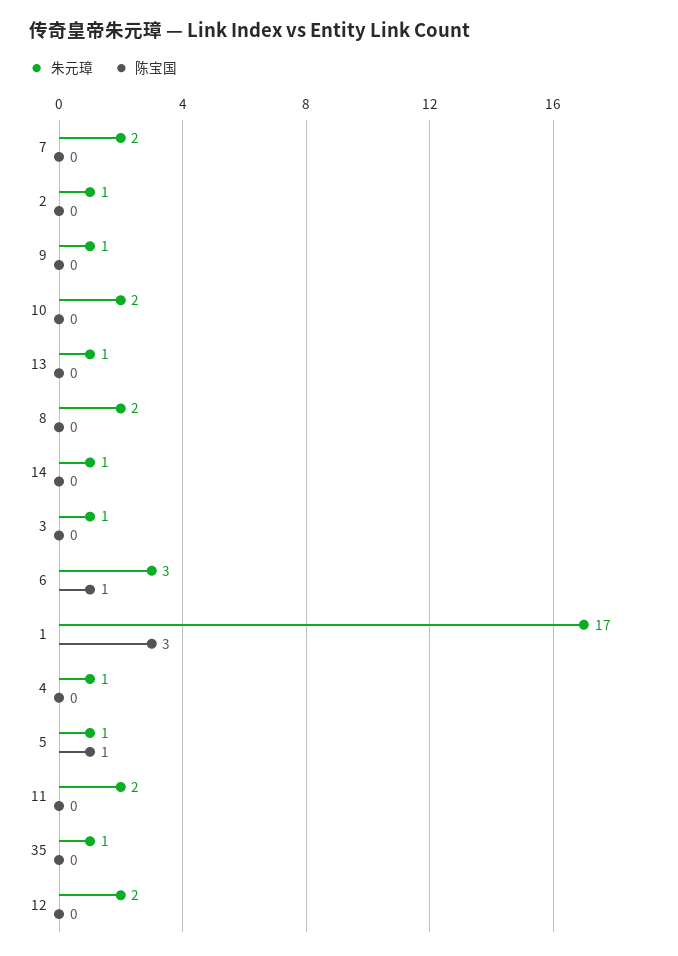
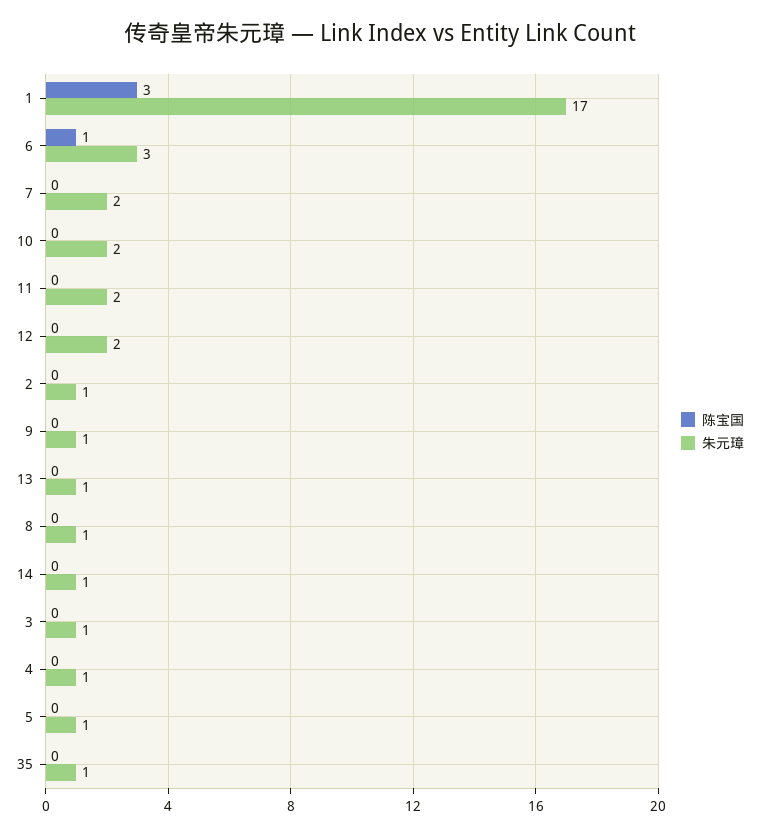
  {
    "朱元璋": {
      "7": 2,
      "2": 1,
      "9": 1,
      "10": 2,
      "13": 1,
-     "8": 2,
+     "8": 1,
      "14": 1,
      "3": 1,
      "6": 3,
      "1": 17,
      "4": 1,
      "5": 1,
      "11": 2,
      "35": 1,
      "12": 2
    },
    "陈宝国": {
      "7": 0,
      "2": 0,
      "9": 0,
      "10": 0,
      "13": 0,
      "8": 0,
      "14": 0,
      "3": 0,
      "6": 1,
      "1": 3,
      "4": 0,
-     "5": 1,
+     "5": 0,
      "11": 0,
      "35": 0,
      "12": 0
    }
  }

